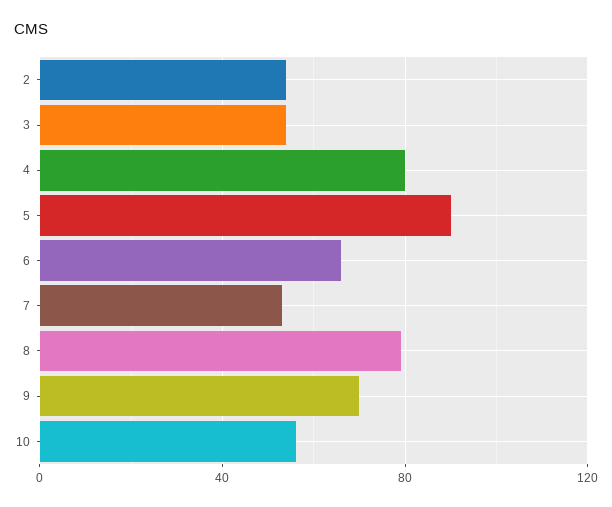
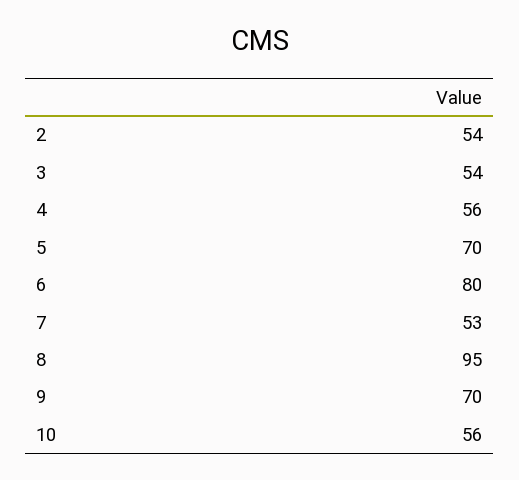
  {
    "2": 54,
    "3": 54,
-   "4": 80,
+   "4": 56,
-   "5": 90,
+   "5": 70,
-   "6": 65,
+   "6": 80,
    "7": 53,
-   "8": 80,
+   "8": 95,
    "9": 70,
    "10": 56
  }

